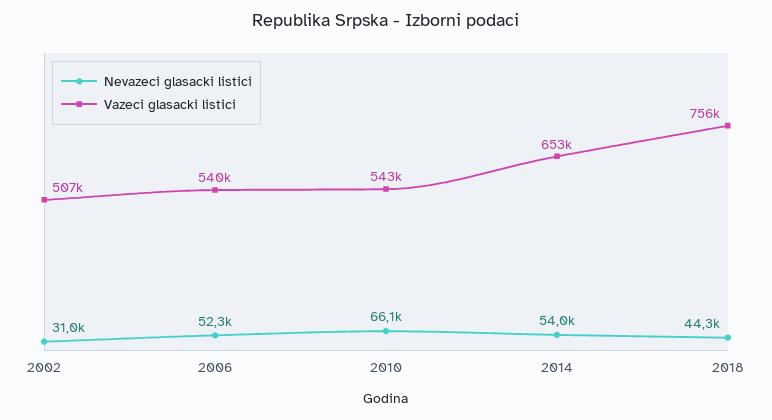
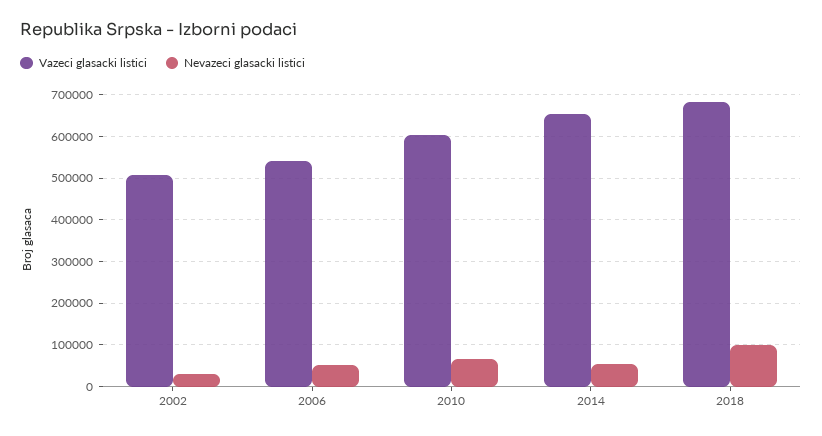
  {
    "Nevazeci glasacki listici": {
      "2002": 31000,
      "2006": 52300,
      "2010": 66100,
      "2014": 54000,
-     "2018": 44300
+     "2018": 100000
    },
    "Vazeci glasacki listici": {
      "2002": 507000,
      "2006": 540000,
-     "2010": 543000,
+     "2010": 600000,
      "2014": 653000,
-     "2018": 756000
+     "2018": 680000
    }
  }

